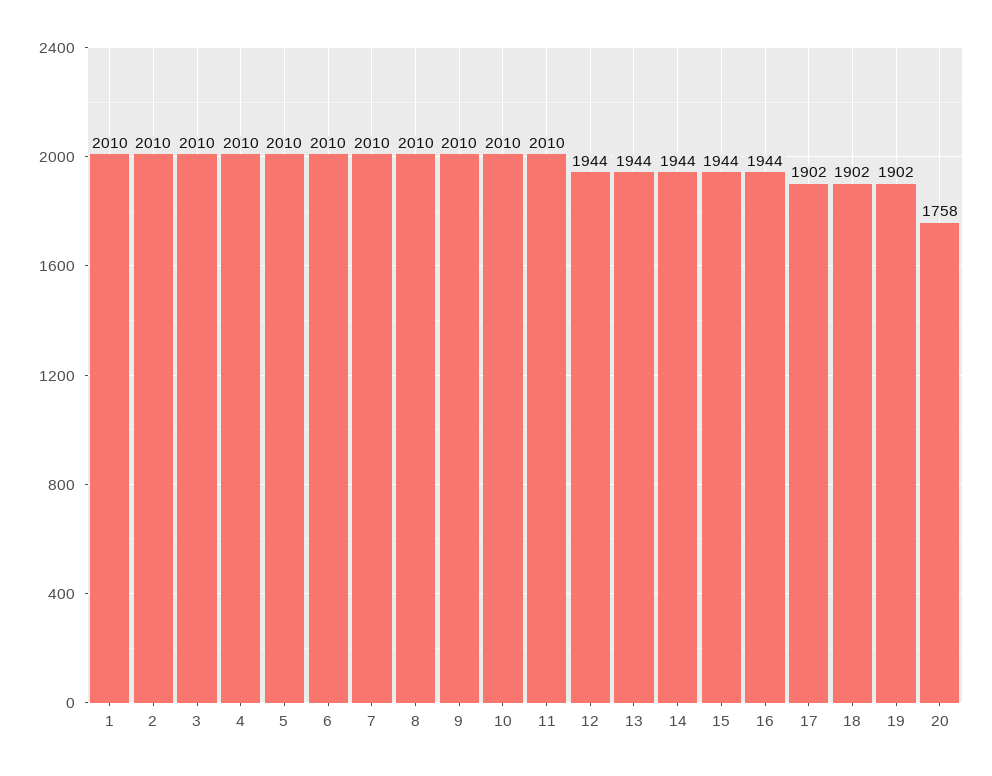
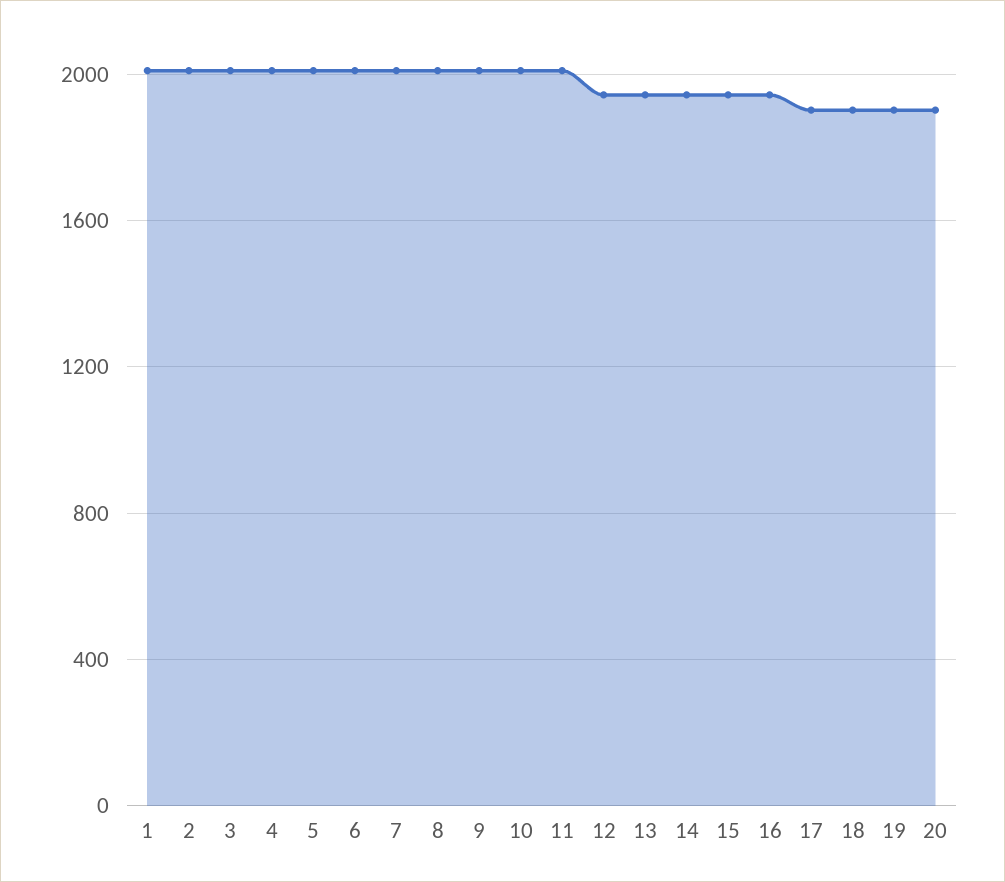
  {
    "1": 2010,
    "2": 2010,
    "3": 2010,
    "4": 2010,
    "5": 2010,
    "6": 2010,
    "7": 2010,
    "8": 2010,
    "9": 2010,
    "10": 2010,
    "11": 2010,
    "12": 1944,
    "13": 1944,
    "14": 1944,
    "15": 1944,
    "16": 1944,
    "17": 1902,
    "18": 1902,
    "19": 1902,
-   "20": 1758
+   "20": 1900
  }

